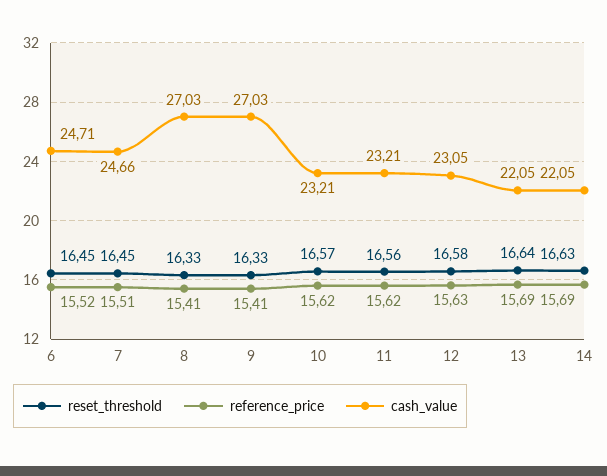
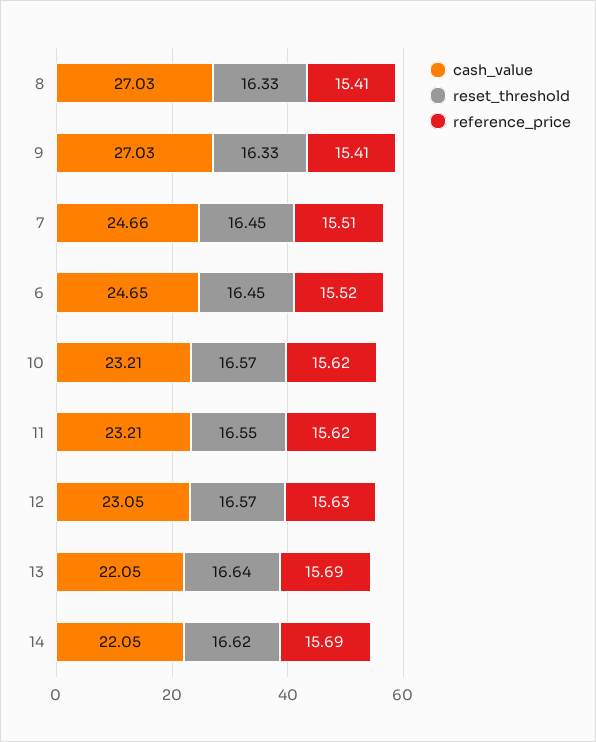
  {
    "reset_threshold": {
      "6": 16.45,
      "7": 16.45,
      "8": 16.33,
      "9": 16.33,
      "10": 16.57,
-     "11": 16.56,
+     "11": 16.55,
-     "12": 16.58,
+     "12": 16.57,
      "13": 16.64,
-     "14": 16.63
+     "14": 16.62
    },
    "reference_price": {
      "6": 15.52,
      "7": 15.51,
      "8": 15.41,
      "9": 15.41,
      "10": 15.62,
      "11": 15.62,
      "12": 15.63,
      "13": 15.69,
      "14": 15.69
    },
    "cash_value": {
-     "6": 24.71,
+     "6": 24.65,
      "7": 24.66,
      "8": 27.03,
      "9": 27.03,
      "10": 23.21,
      "11": 23.21,
      "12": 23.05,
      "13": 22.05,
      "14": 22.05
    }
  }

